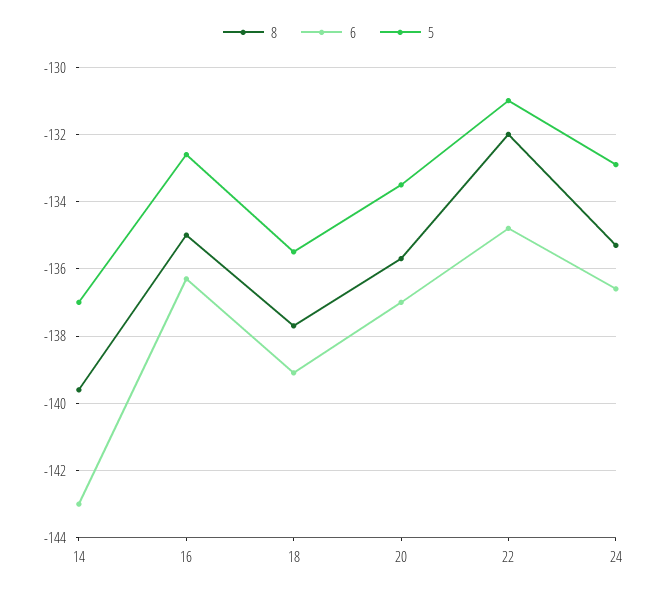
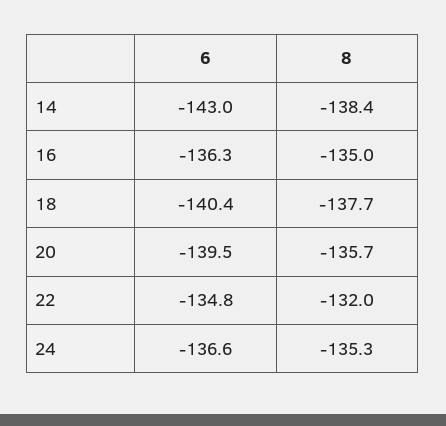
  {
    "8": {
-     "14": -139.5,
+     "14": -138.4,
      "16": -135,
      "18": -137.7,
      "20": -135.7,
      "22": -132,
      "24": -135.3
    },
    "6": {
      "14": -143,
      "16": -136.3,
-     "18": -139,
+     "18": -140.4,
-     "20": -137,
+     "20": -139.5,
      "22": -134.8,
      "24": -136.6
-   },
+   }
-   "5": {
-     "14": -137,
-     "16": -132.5,
-     "18": -135.5,
-     "20": -133.5,
-     "22": -131,
-     "24": -133
-   }
  }

